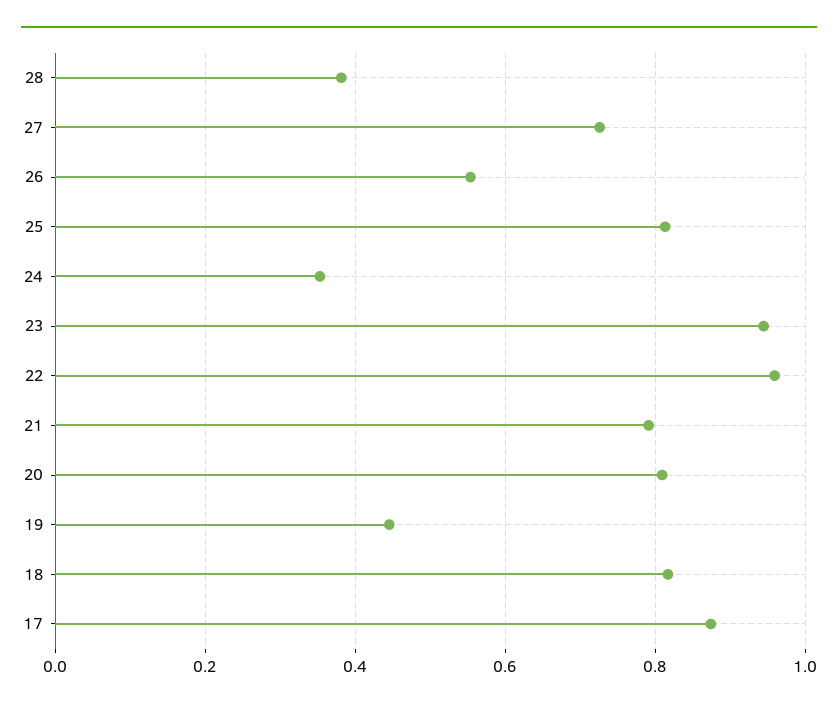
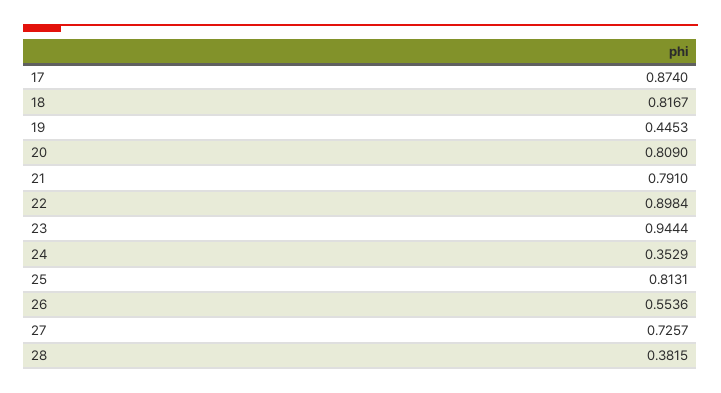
  {
    "28": 0.3815,
    "27": 0.7257,
    "26": 0.5536,
    "25": 0.8131,
    "24": 0.3529,
    "23": 0.9444,
-   "22": 0.96,
+   "22": 0.8984,
    "21": 0.791,
    "20": 0.809,
    "19": 0.4453,
    "18": 0.8167,
    "17": 0.874
  }

